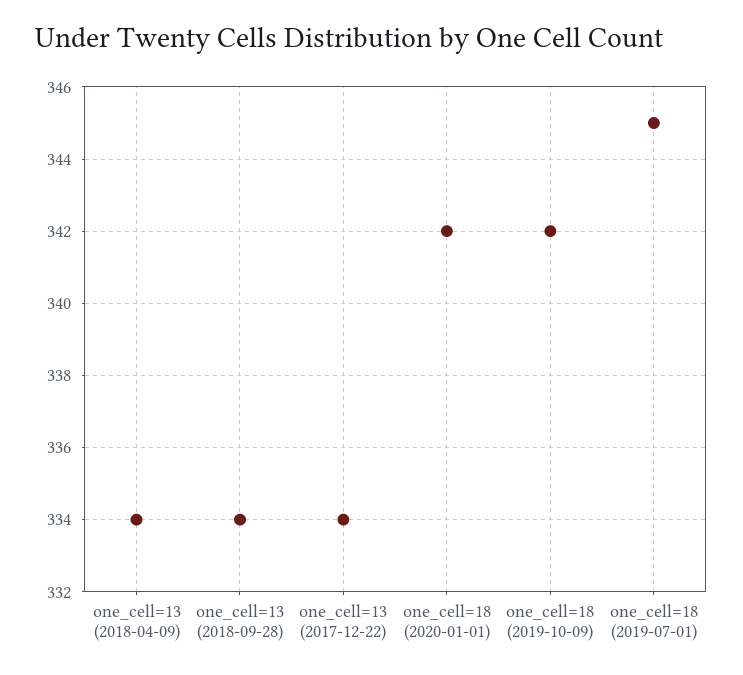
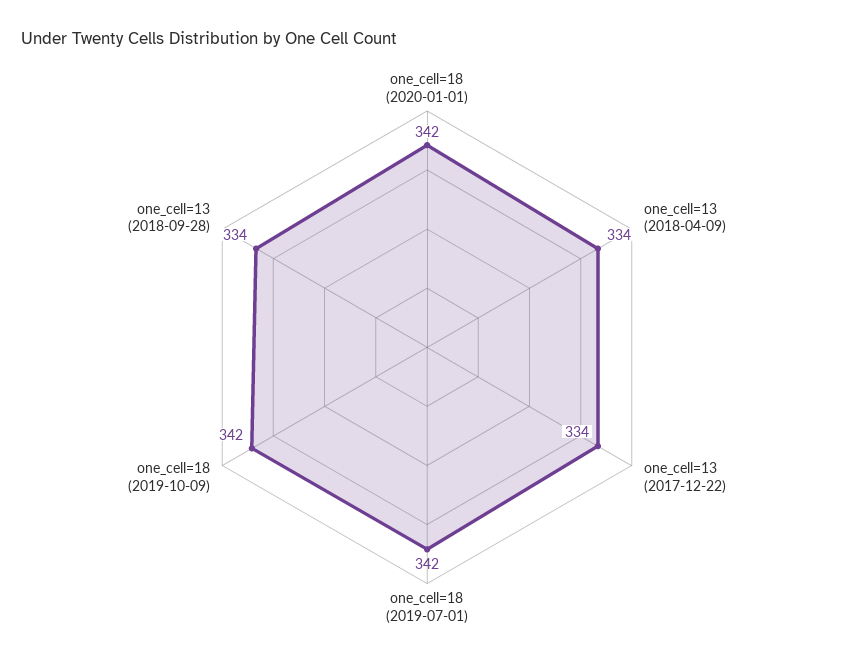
  {
    "one_cell=13 (2018-04-09)": 334,
    "one_cell=13 (2018-09-28)": 334,
    "one_cell=13 (2017-12-22)": 334,
    "one_cell=18 (2020-01-01)": 342,
    "one_cell=18 (2019-10-09)": 342,
-   "one_cell=18 (2019-07-01)": 345
+   "one_cell=18 (2019-07-01)": 342
  }

